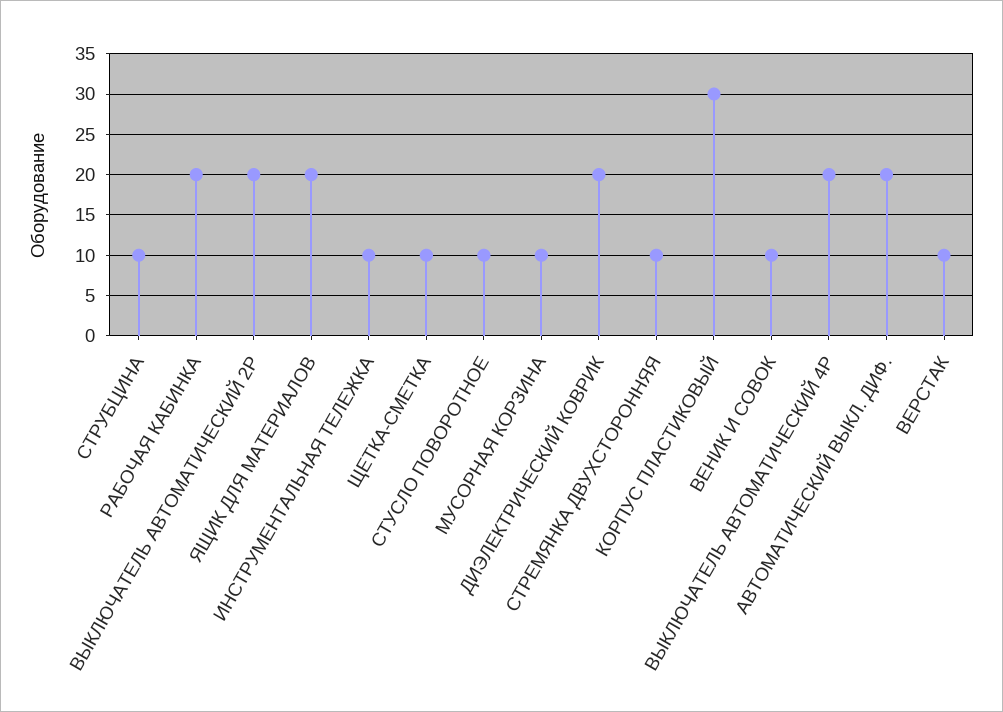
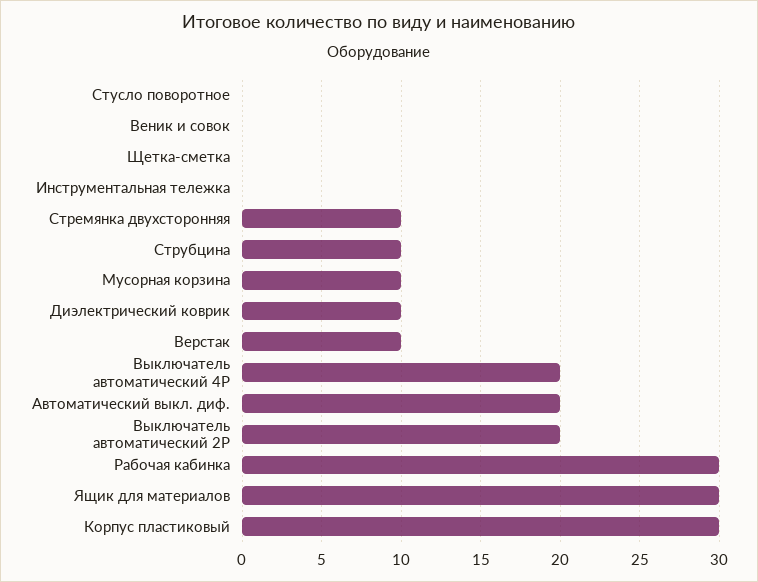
  {
    "СТРУБЦИНА": 10,
-   "РАБОЧАЯ КАБИНКА": 20,
+   "РАБОЧАЯ КАБИНКА": 30,
    "ВЫКЛЮЧАТЕЛЬ АВТОМАТИЧЕСКИЙ 2Р": 20,
-   "ЯЩИК ДЛЯ МАТЕРИАЛОВ": 20,
+   "ЯЩИК ДЛЯ МАТЕРИАЛОВ": 30,
-   "ИНСТРУМЕНТАЛЬНАЯ ТЕЛЕЖКА": 10,
+   "ИНСТРУМЕНТАЛЬНАЯ ТЕЛЕЖКА": 0,
-   "ЩЕТКА-СМЕТКА": 10,
+   "ЩЕТКА-СМЕТКА": 0,
-   "СТУСЛО ПОВОРОТНОЕ": 10,
+   "СТУСЛО ПОВОРОТНОЕ": 0,
    "МУСОРНАЯ КОРЗИНА": 10,
-   "ДИЭЛЕКТРИЧЕСКИЙ КОВРИК": 20,
+   "ДИЭЛЕКТРИЧЕСКИЙ КОВРИК": 10,
    "СТРЕМЯНКА ДВУХСТОРОННЯЯ": 10,
    "КОРПУС ПЛАСТИКОВЫЙ": 30,
-   "ВЕНИК И СОВОК": 10,
+   "ВЕНИК И СОВОК": 0,
    "ВЫКЛЮЧАТЕЛЬ АВТОМАТИЧЕСКИЙ 4Р": 20,
    "АВТОМАТИЧЕСКИЙ ВЫКЛ. ДИФ.": 20,
    "ВЕРСТАК": 10
  }

